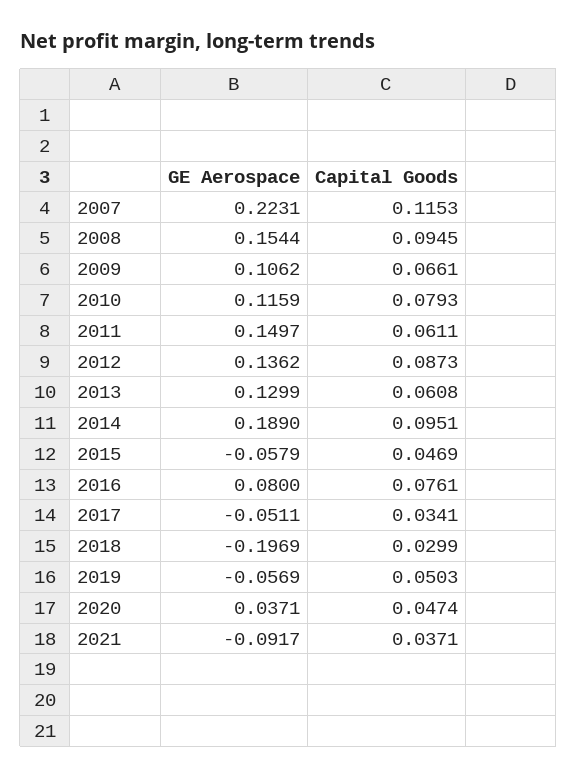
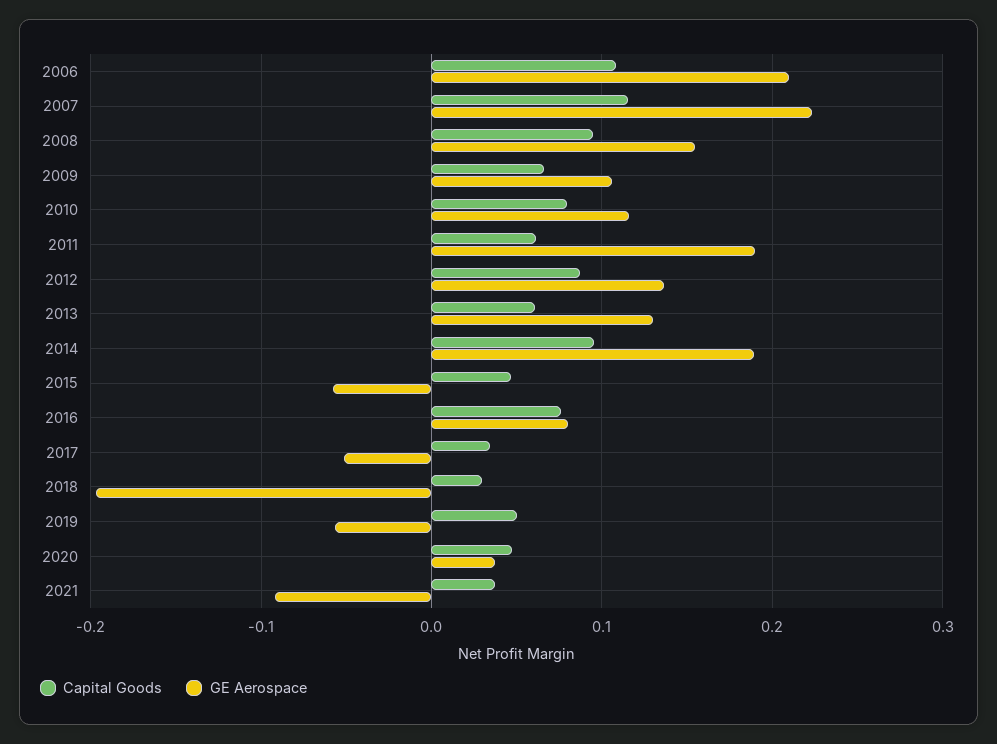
  {
    "GE Aerospace": {
      "2007": 0.2231,
      "2008": 0.1544,
      "2009": 0.1062,
      "2010": 0.1159,
-     "2011": 0.1497,
+     "2011": 0.19,
      "2012": 0.1362,
      "2013": 0.1299,
      "2014": 0.189,
      "2015": -0.0579,
      "2016": 0.08,
      "2017": -0.0511,
      "2018": -0.1969,
      "2019": -0.0569,
      "2020": 0.0371,
-     "2021": -0.0917
+     "2021": -0.0917,
+     "2006": 0.21
    },
    "Capital Goods": {
      "2007": 0.1153,
      "2008": 0.0945,
      "2009": 0.0661,
      "2010": 0.0793,
      "2011": 0.0611,
      "2012": 0.0873,
      "2013": 0.0608,
      "2014": 0.0951,
      "2015": 0.0469,
      "2016": 0.0761,
      "2017": 0.0341,
      "2018": 0.0299,
      "2019": 0.0503,
      "2020": 0.0474,
-     "2021": 0.0371
+     "2021": 0.0371,
+     "2006": 0.11
    }
  }

